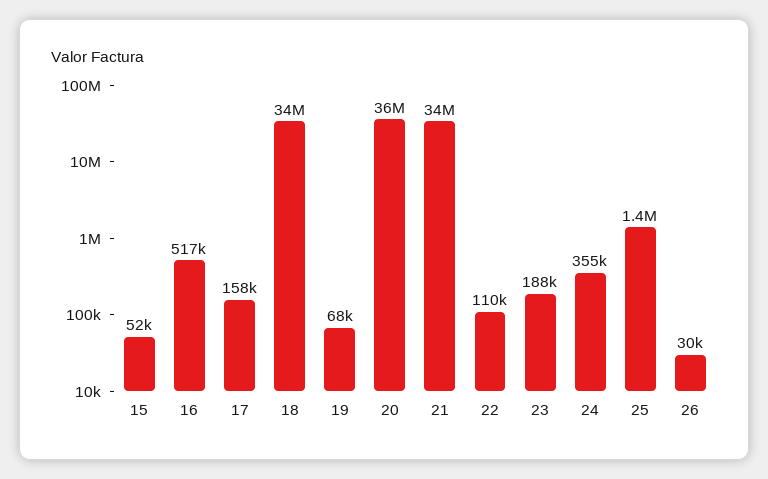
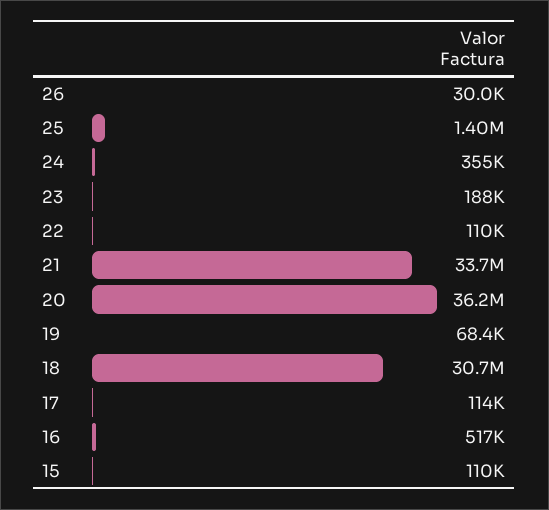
  {
-   "15": 52000,
+   "15": 110000,
    "16": 517000,
-   "17": 158000,
+   "17": 114000,
-   "18": 34000000,
+   "18": 30700000,
    "19": 68400,
    "20": 36200000,
    "21": 33700000,
    "22": 110000,
    "23": 188000,
    "24": 355000,
    "25": 1400000,
    "26": 30000
  }

